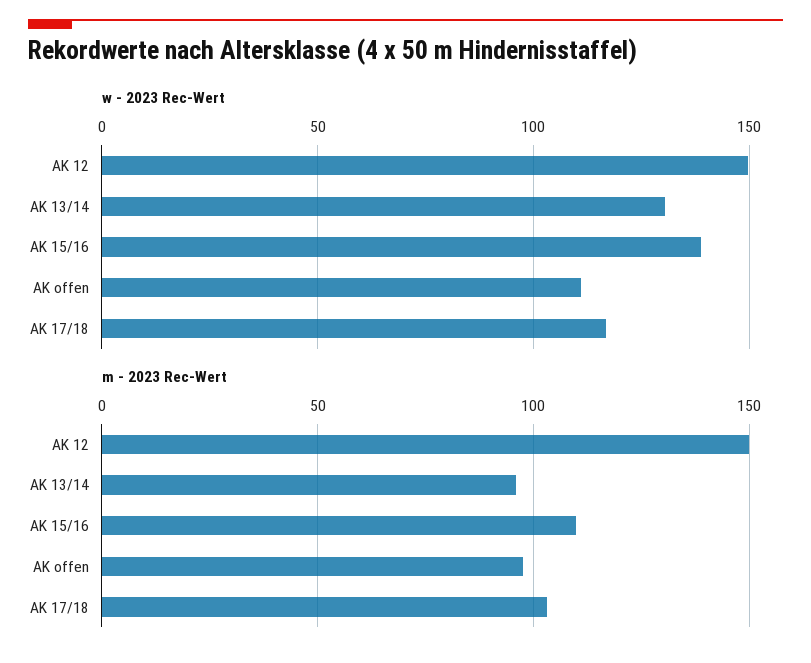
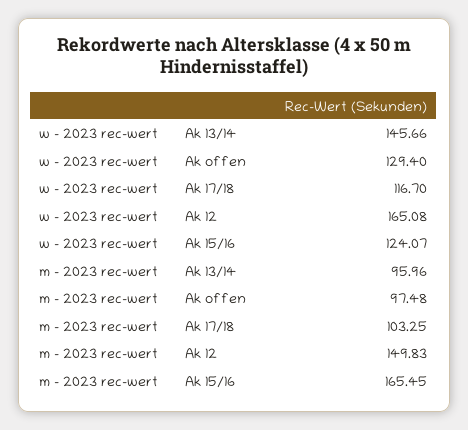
  {
    "w - 2023 Rec-Wert": {
-     "AK 12": 150,
+     "AK 12": 165.08,
-     "AK 13/14": 130,
+     "AK 13/14": 145.66,
-     "AK 15/16": 140,
+     "AK 15/16": 124.07,
-     "AK offen": 110,
+     "AK offen": 129.4,
      "AK 17/18": 116.7
    },
    "m - 2023 Rec-Wert": {
      "AK 12": 149.83,
      "AK 13/14": 95.96,
-     "AK 15/16": 110,
+     "AK 15/16": 165.45,
      "AK offen": 97.48,
      "AK 17/18": 103.25
    }
  }

